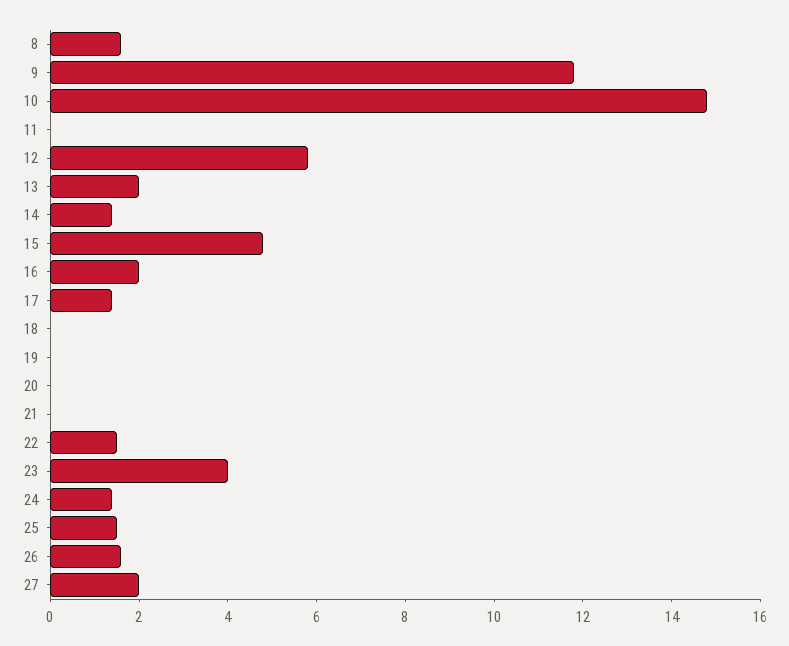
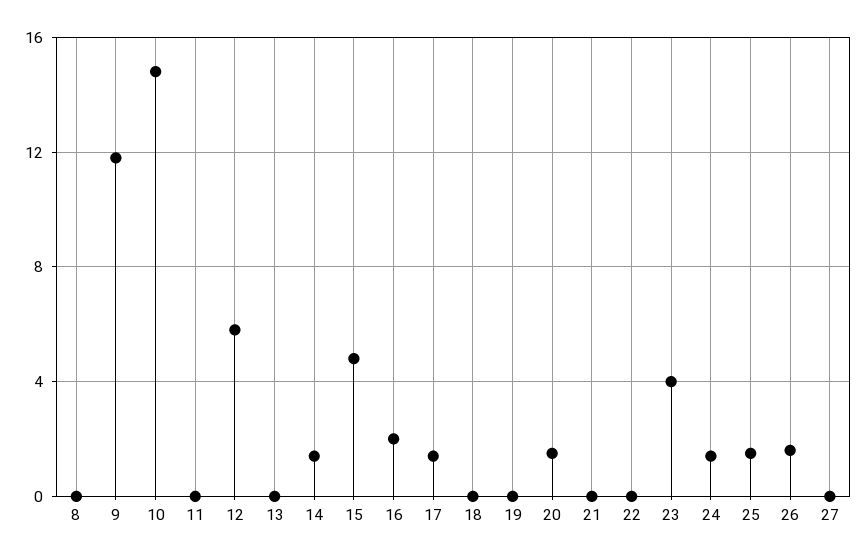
  {
-   "8": 1.5,
+   "8": 0,
    "9": 12,
    "10": 15,
    "11": 0,
    "12": 6,
-   "13": 2,
+   "13": 0,
    "14": 1.5,
    "15": 5,
    "16": 2,
    "17": 1.5,
    "18": 0,
    "19": 0,
-   "20": 0,
+   "20": 1.5,
    "21": 0,
-   "22": 1.5,
+   "22": 0,
    "23": 4,
    "24": 1.5,
    "25": 1.5,
    "26": 1.5,
-   "27": 2
+   "27": 0
  }

